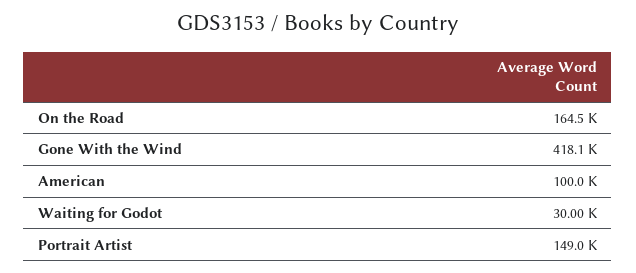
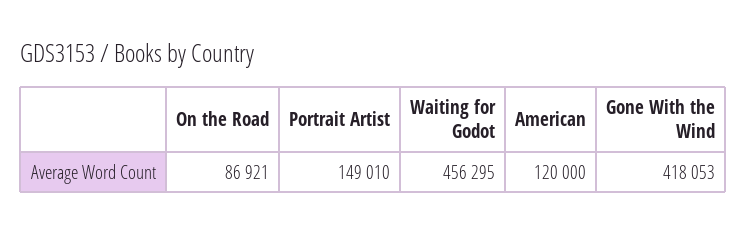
  {
-   "On the Road": 164500,
+   "On the Road": 86921,
    "Gone With the Wind": 418053,
-   "American": 100000,
+   "American": 120000,
-   "Waiting for Godot": 30000,
+   "Waiting for Godot": 456295,
    "Portrait Artist": 149010
  }

